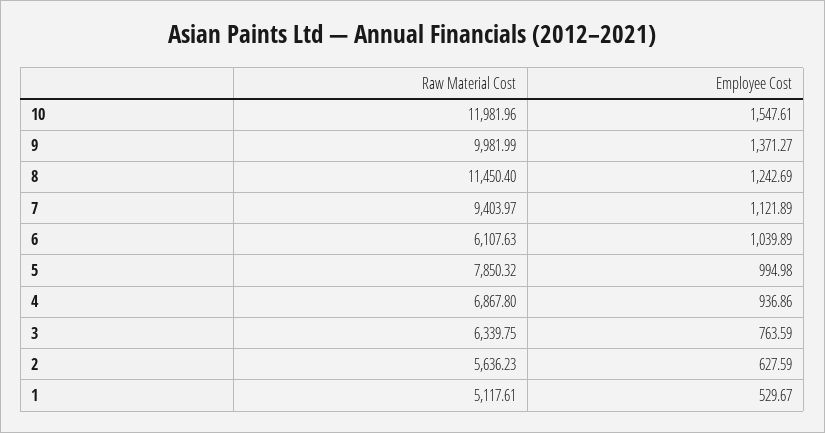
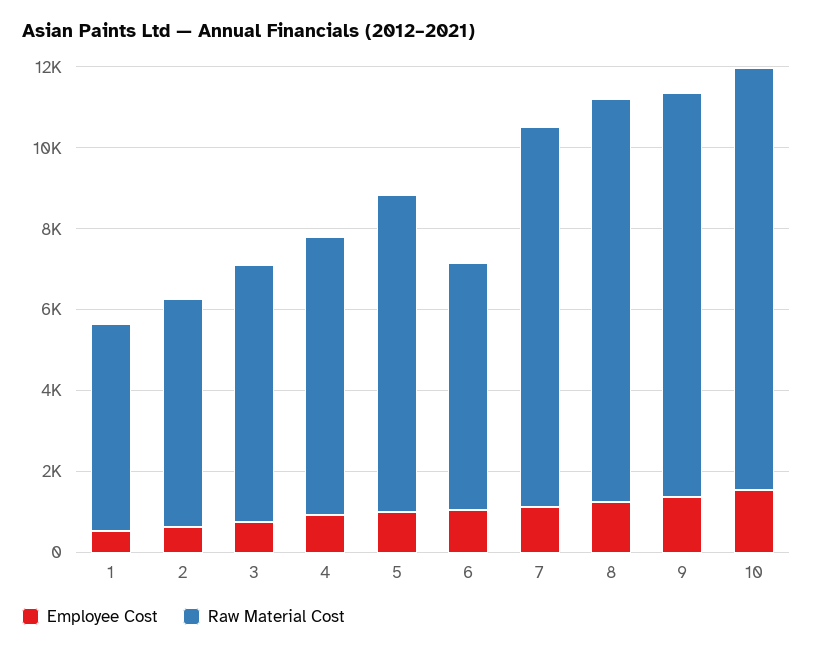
  {
    "Raw Material Cost": {
-     "10": 11981.96,
+     "10": 10500,
      "9": 9981.99,
-     "8": 11450.4,
+     "8": 10000,
      "7": 9403.97,
      "6": 6107.63,
      "5": 7850.32,
      "4": 6867.8,
      "3": 6339.75,
      "2": 5636.23,
      "1": 5117.61
    },
    "Employee Cost": {
      "10": 1547.61,
      "9": 1371.27,
      "8": 1242.69,
      "7": 1121.89,
      "6": 1039.89,
      "5": 994.98,
      "4": 936.86,
      "3": 763.59,
      "2": 627.59,
      "1": 529.67
    }
  }

